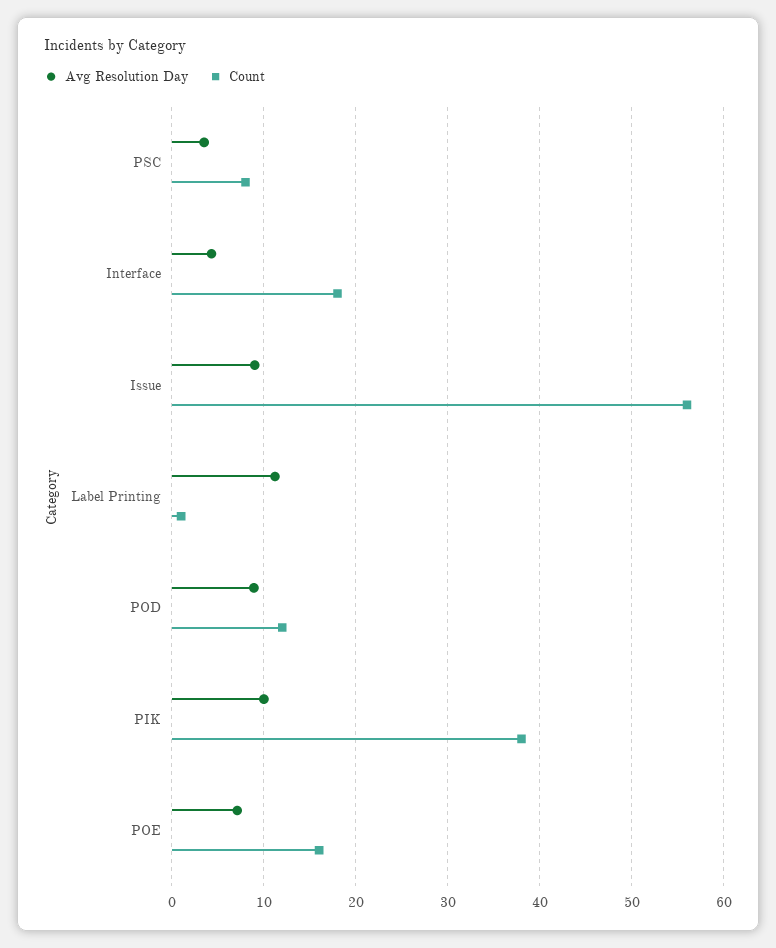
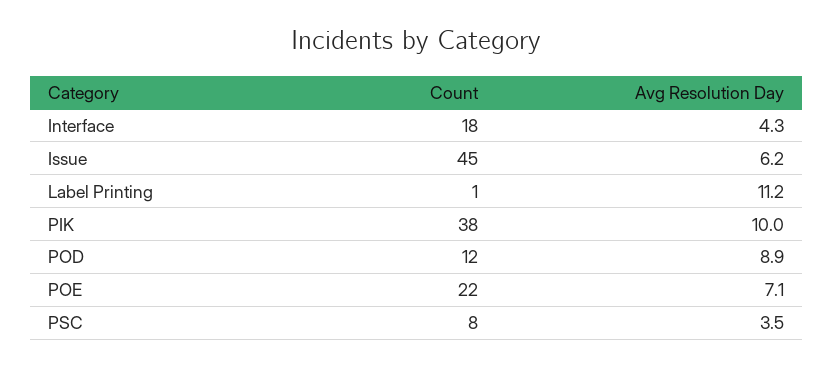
  {
    "Avg Resolution Day": {
      "PSC": 3.5,
      "Interface": 4.3,
-     "Issue": 9,
+     "Issue": 6.2,
      "Label Printing": 11.2,
      "POD": 8.9,
      "PIK": 10,
      "POE": 7.1
    },
    "Count": {
      "PSC": 8,
      "Interface": 18,
-     "Issue": 56,
+     "Issue": 45,
      "Label Printing": 1,
      "POD": 12,
      "PIK": 38,
-     "POE": 16
+     "POE": 22
    }
  }

